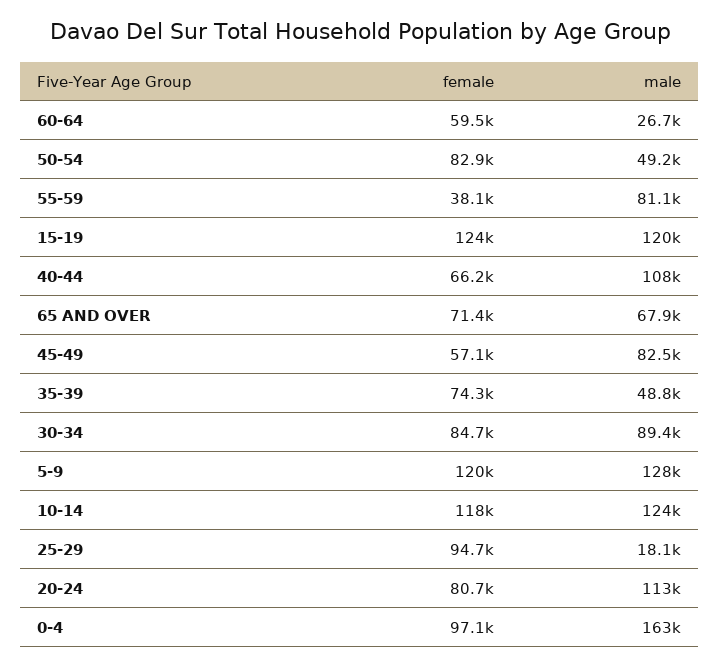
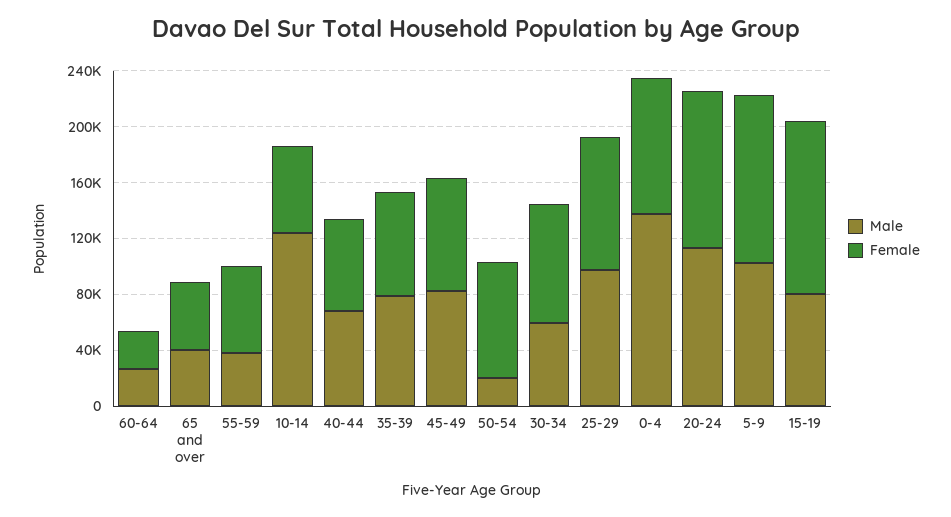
  {
    "female": {
-     "60-64": 59500,
+     "60-64": 30000,
      "50-54": 82900,
-     "55-59": 38100,
+     "55-59": 60000,
      "15-19": 124000,
      "40-44": 66200,
-     "65 AND OVER": 71400,
+     "65 AND OVER": 50000,
-     "45-49": 57100,
+     "45-49": 80000,
      "35-39": 74300,
      "30-34": 84700,
      "5-9": 120000,
-     "10-14": 118000,
+     "10-14": 60000,
      "25-29": 94700,
-     "20-24": 80700,
+     "20-24": 110000,
      "0-4": 97100
    },
    "male": {
      "60-64": 26700,
-     "50-54": 49200,
+     "50-54": 20000,
-     "55-59": 81100,
+     "55-59": 40000,
-     "15-19": 120000,
+     "15-19": 80000,
-     "40-44": 108000,
+     "40-44": 70000,
-     "65 AND OVER": 67900,
+     "65 AND OVER": 40000,
      "45-49": 82500,
-     "35-39": 48800,
+     "35-39": 80000,
-     "30-34": 89400,
+     "30-34": 60000,
-     "5-9": 128000,
+     "5-9": 100000,
      "10-14": 124000,
-     "25-29": 18100,
+     "25-29": 100000,
      "20-24": 113000,
-     "0-4": 163000
+     "0-4": 140000
    }
  }

